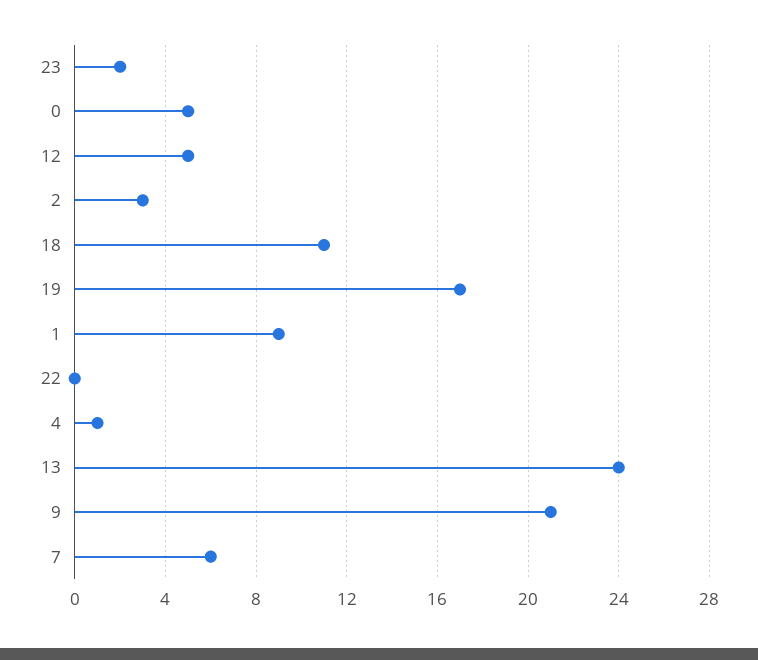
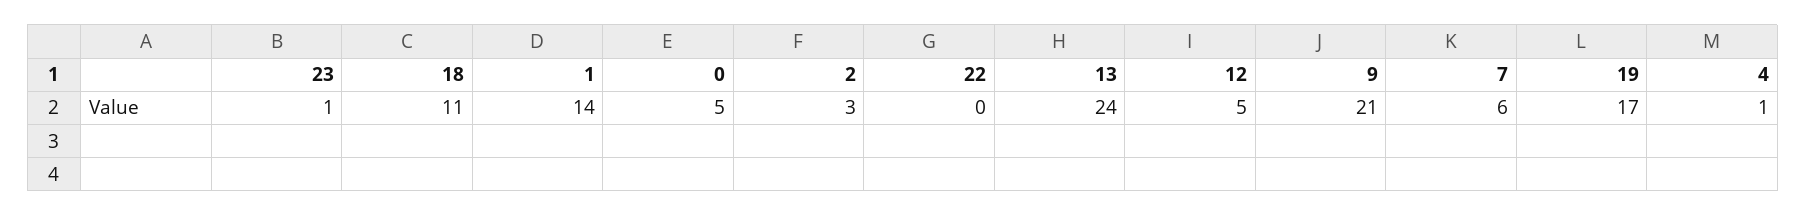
  {
-   "23": 2,
+   "23": 1,
    "0": 5,
    "12": 5,
    "2": 3,
    "18": 11,
    "19": 17,
-   "1": 9,
+   "1": 14,
    "22": 0,
    "4": 1,
    "13": 24,
    "9": 21,
    "7": 6
  }

